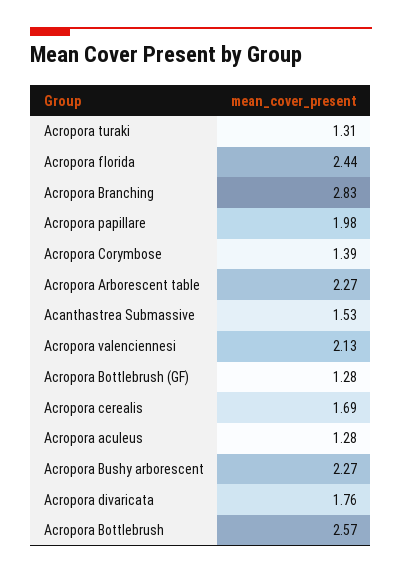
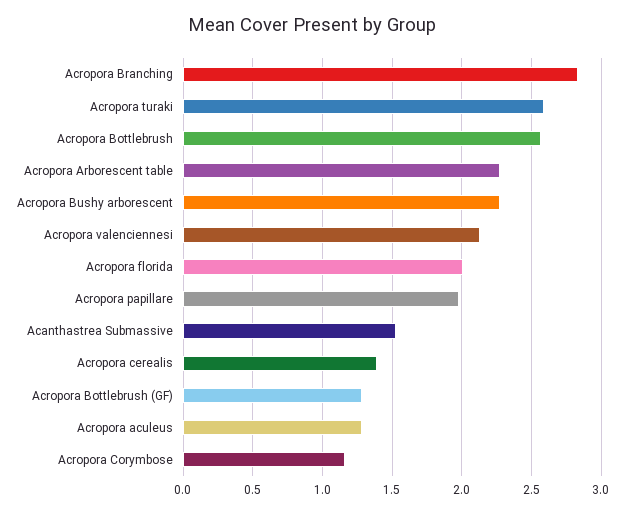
  {
-   "Acropora turaki": 1.31,
+   "Acropora turaki": 2.6,
-   "Acropora florida": 2.44,
+   "Acropora florida": 2,
    "Acropora Branching": 2.83,
    "Acropora papillare": 1.98,
-   "Acropora Corymbose": 1.39,
+   "Acropora Corymbose": 1.15,
    "Acropora Arborescent table": 2.27,
    "Acanthastrea Submassive": 1.53,
    "Acropora valenciennesi": 2.13,
    "Acropora Bottlebrush (GF)": 1.28,
-   "Acropora cerealis": 1.69,
+   "Acropora cerealis": 1.4,
    "Acropora aculeus": 1.28,
    "Acropora Bushy arborescent": 2.27,
-   "Acropora divaricata": 1.76,
    "Acropora Bottlebrush": 2.57
  }

